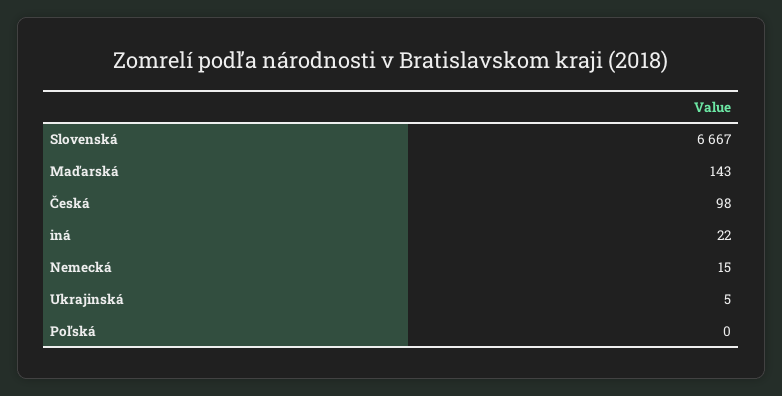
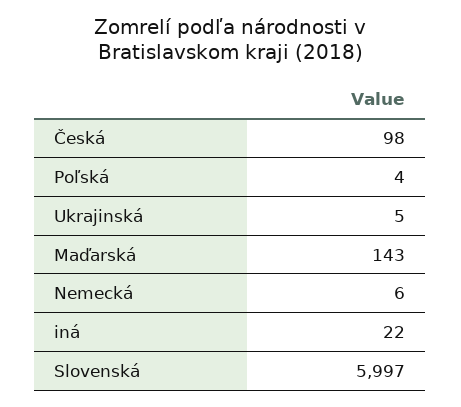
  {
-   "Slovenská": 6667,
+   "Slovenská": 5997,
    "Maďarská": 143,
    "Česká": 98,
    "iná": 22,
-   "Nemecká": 15,
+   "Nemecká": 6,
    "Ukrajinská": 5,
-   "Poľská": 0
+   "Poľská": 4
  }

